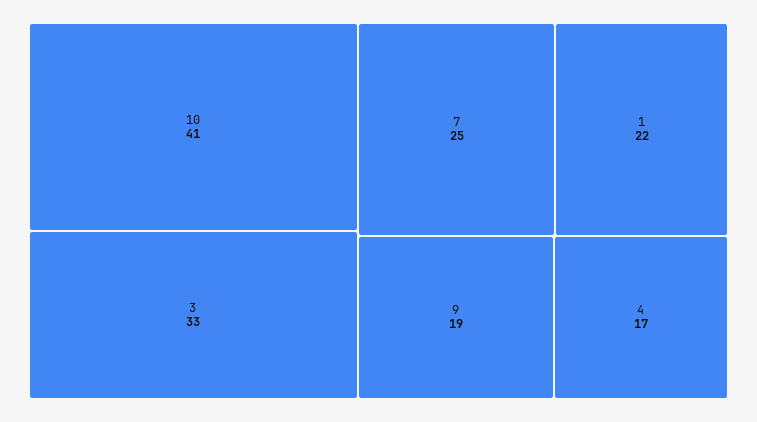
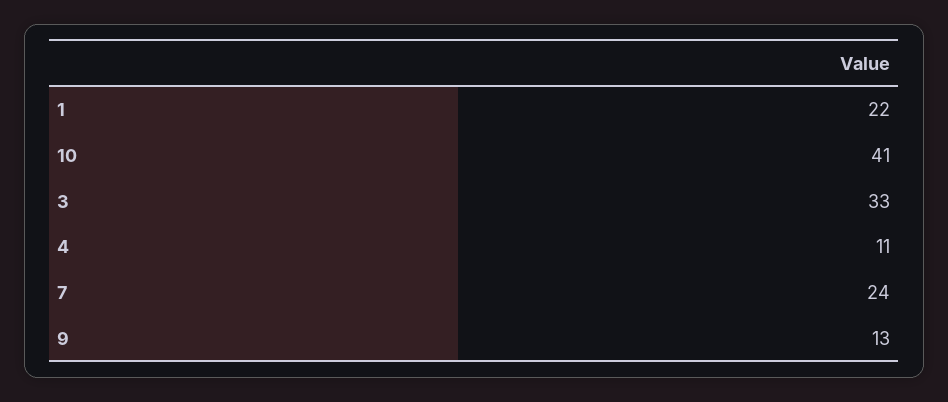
  {
    "10": 41,
    "3": 33,
-   "7": 25,
+   "7": 24,
    "1": 22,
-   "9": 19,
+   "9": 13,
-   "4": 17
+   "4": 11
  }

